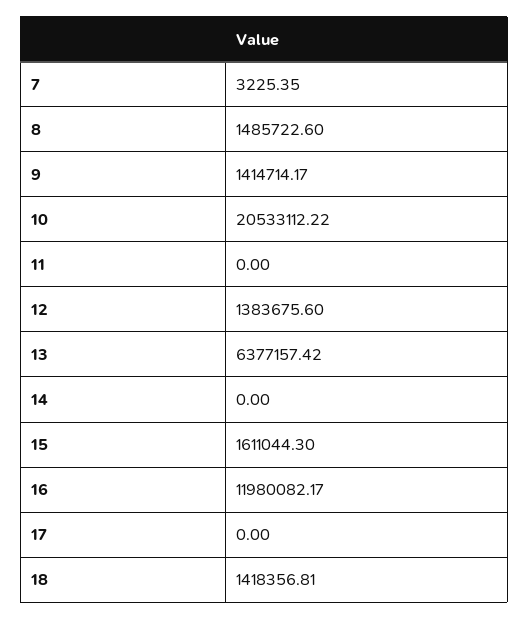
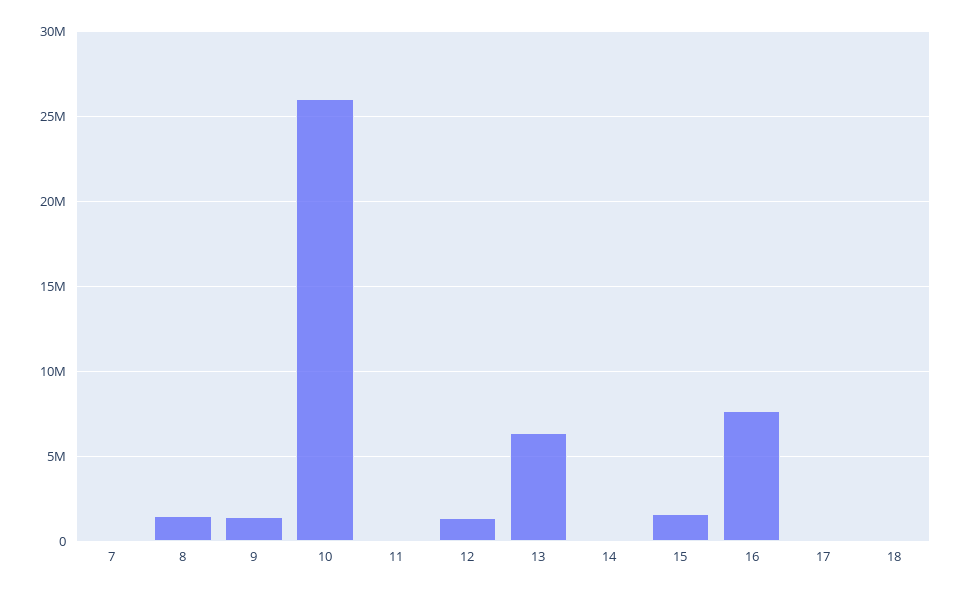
  {
    "7": 3225.35,
    "8": 1485722.6,
    "9": 1414714.17,
-   "10": 20533112.22,
+   "10": 26000000,
    "11": 0,
    "12": 1383675.6,
    "13": 6377157.42,
    "14": 0,
    "15": 1611044.3,
-   "16": 11980082.17,
+   "16": 7500000,
    "17": 0,
-   "18": 1418356.81
+   "18": 0
  }

